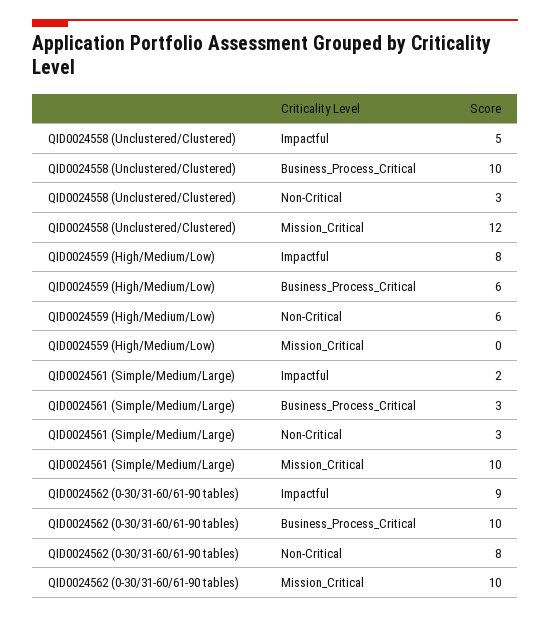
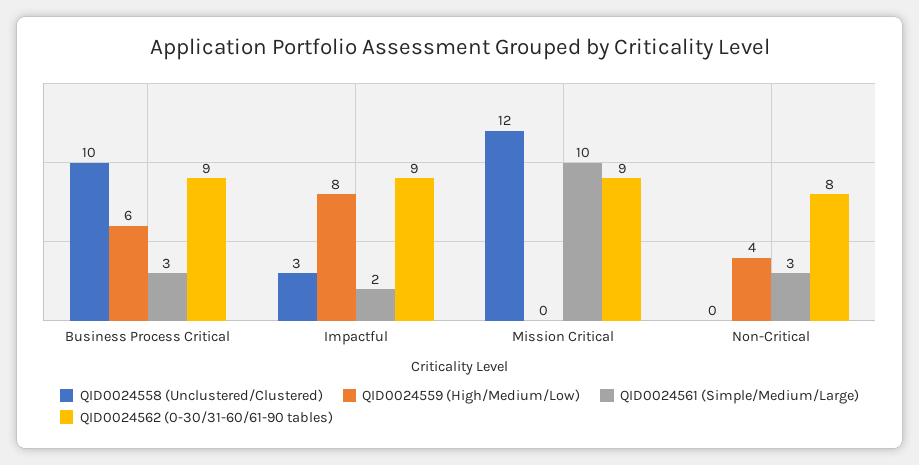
  {
    "QID0024558 (Unclustered/Clustered)": {
-     "Impactful": 5,
+     "Impactful": 3,
      "Business_Process_Critical": 10,
-     "Non-Critical": 3,
+     "Non-Critical": 0,
      "Mission_Critical": 12
    },
    "QID0024559 (High/Medium/Low)": {
      "Impactful": 8,
      "Business_Process_Critical": 6,
-     "Non-Critical": 6,
+     "Non-Critical": 4,
      "Mission_Critical": 0
    },
    "QID0024561 (Simple/Medium/Large)": {
      "Impactful": 2,
      "Business_Process_Critical": 3,
      "Non-Critical": 3,
      "Mission_Critical": 10
    },
    "QID0024562 (0-30/31-60/61-90 tables)": {
      "Impactful": 9,
-     "Business_Process_Critical": 10,
+     "Business_Process_Critical": 9,
      "Non-Critical": 8,
-     "Mission_Critical": 10
+     "Mission_Critical": 9
    }
  }

